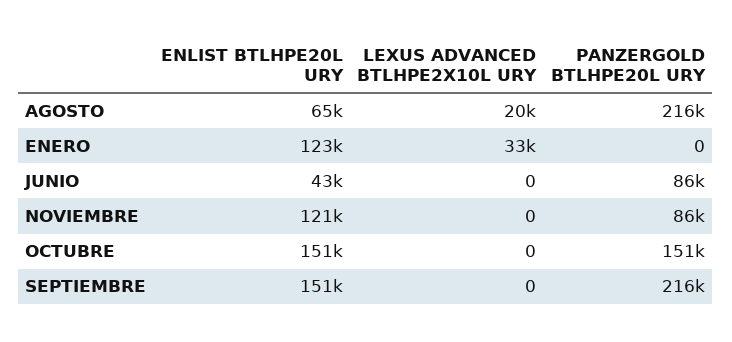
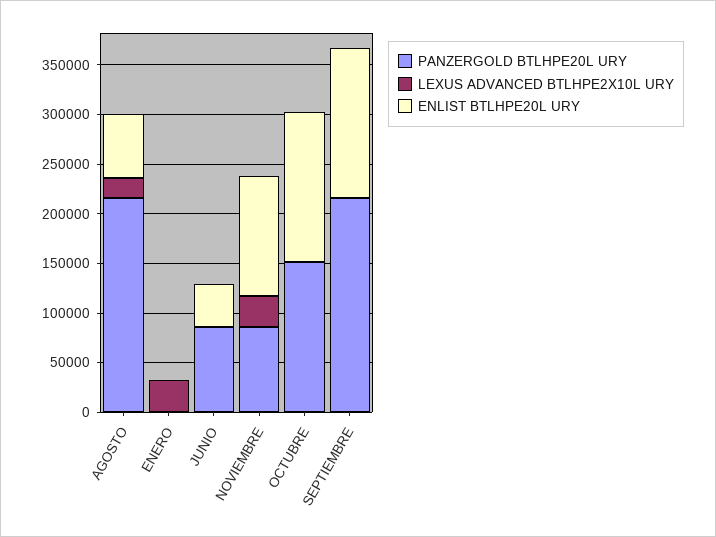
  {
    "ENLIST BTLHPE20L URY": {
      "AGOSTO": 65000,
-     "ENERO": 123000,
+     "ENERO": 0,
      "JUNIO": 43000,
      "NOVIEMBRE": 121000,
      "OCTUBRE": 151000,
      "SEPTIEMBRE": 151000
    },
    "LEXUS ADVANCED BTLHPE2X10L URY": {
      "AGOSTO": 20000,
      "ENERO": 33000,
      "JUNIO": 0,
-     "NOVIEMBRE": 0,
+     "NOVIEMBRE": 30000,
      "OCTUBRE": 0,
      "SEPTIEMBRE": 0
    },
    "PANZERGOLD BTLHPE20L URY": {
      "AGOSTO": 216000,
      "ENERO": 0,
      "JUNIO": 86000,
      "NOVIEMBRE": 86000,
      "OCTUBRE": 151000,
      "SEPTIEMBRE": 216000
    }
  }

